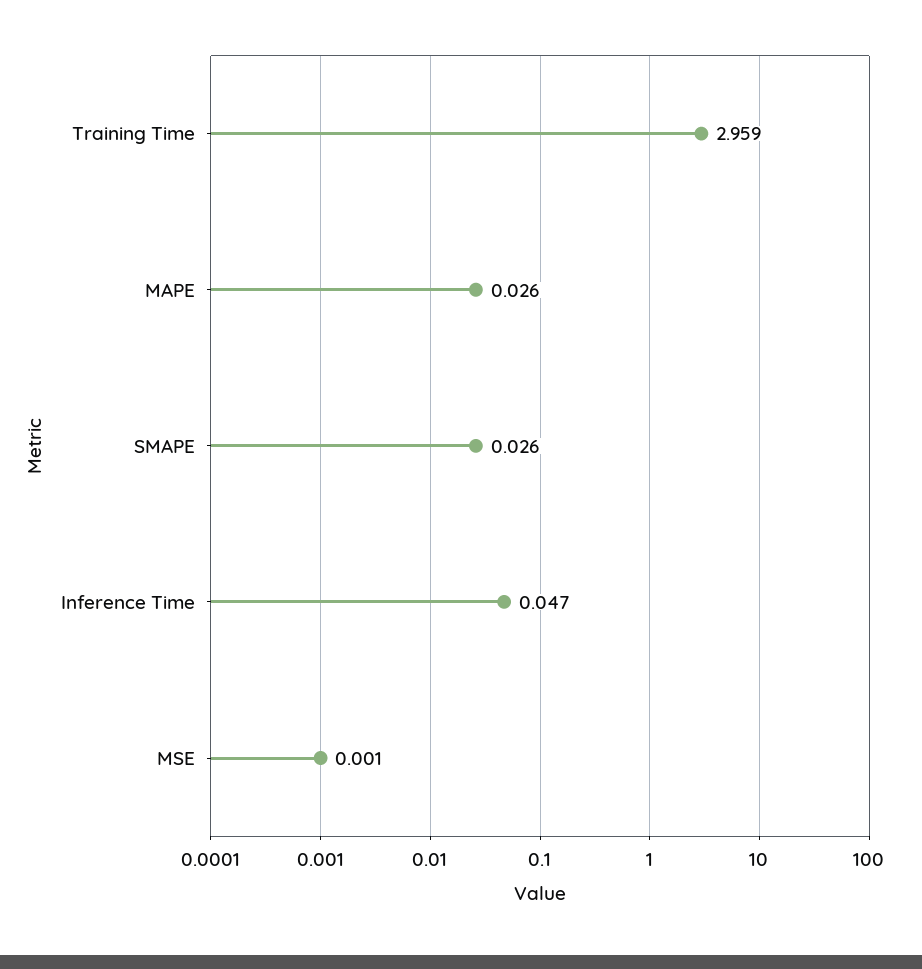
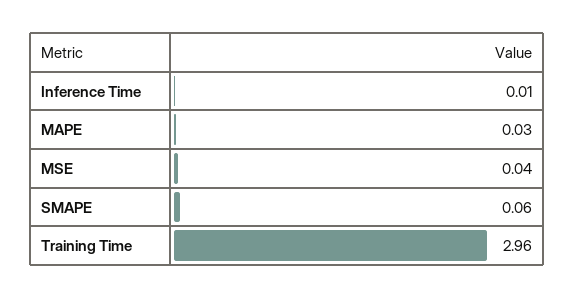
  {
    "Training Time": 2.959,
    "MAPE": 0.026,
-   "SMAPE": 0.026,
+   "SMAPE": 0.06,
-   "Inference Time": 0.047,
+   "Inference Time": 0.01,
-   "MSE": 0.001
+   "MSE": 0.04
  }

